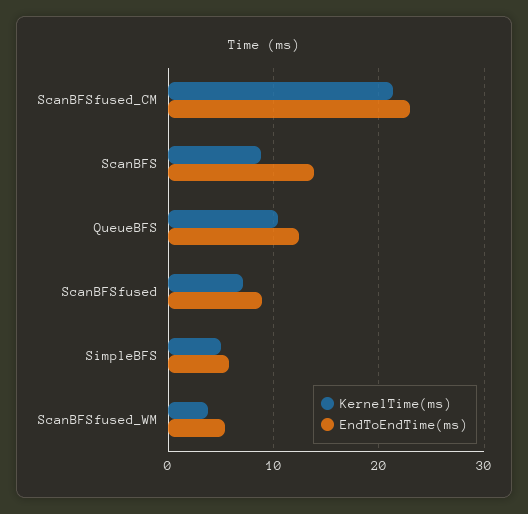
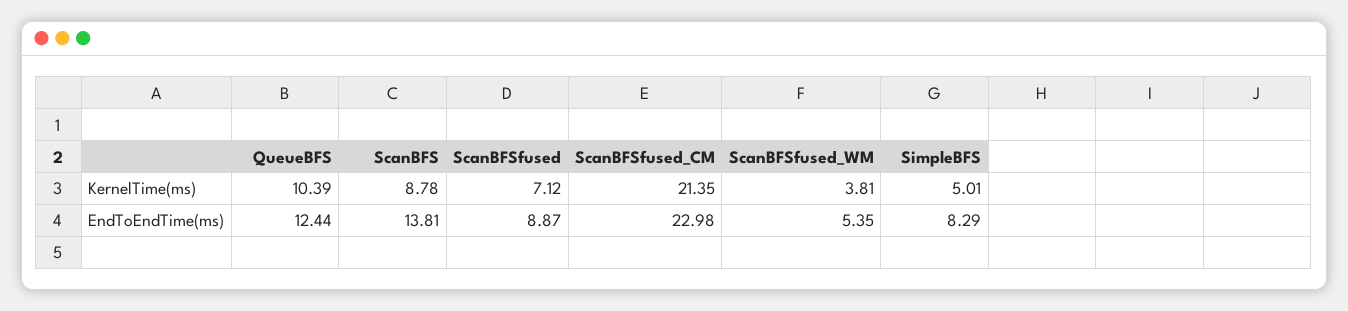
  {
    "KernelTime(ms)": {
      "ScanBFSfused_CM": 21.35,
      "ScanBFS": 8.78,
      "QueueBFS": 10.39,
      "ScanBFSfused": 7.12,
      "SimpleBFS": 5.01,
      "ScanBFSfused_WM": 3.81
    },
    "EndToEndTime(ms)": {
      "ScanBFSfused_CM": 22.98,
      "ScanBFS": 13.81,
      "QueueBFS": 12.44,
      "ScanBFSfused": 8.87,
-     "SimpleBFS": 6,
+     "SimpleBFS": 8.29,
      "ScanBFSfused_WM": 5.35
    }
  }

